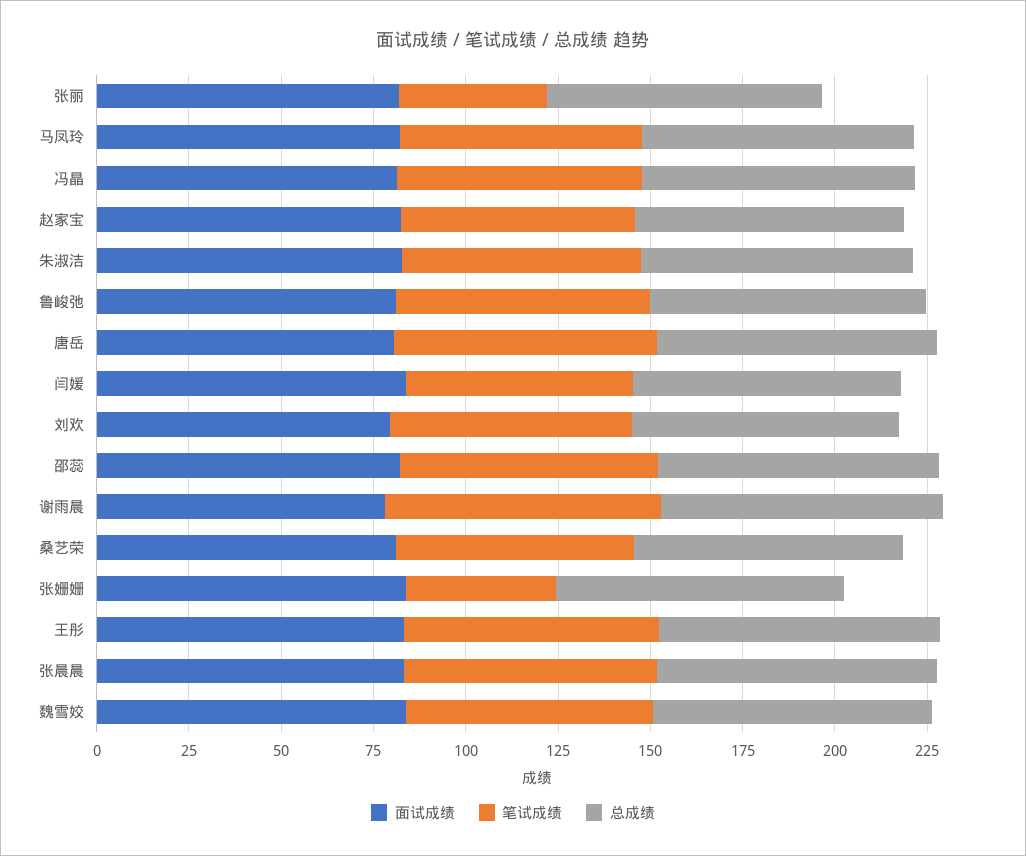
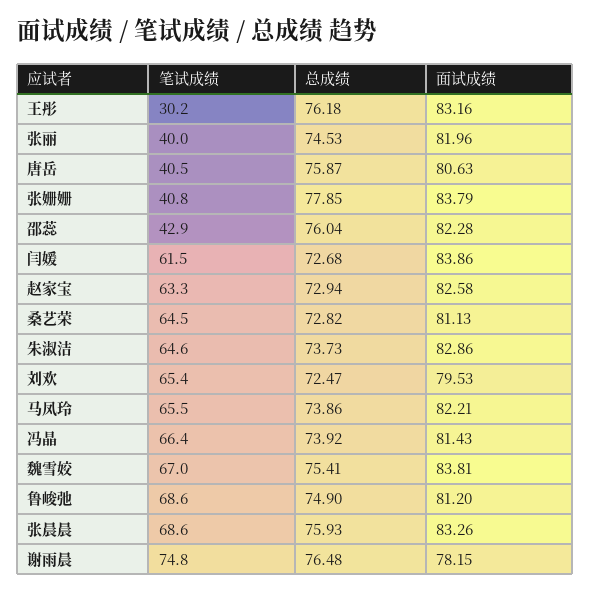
  {
    "面试成绩": {
      "张丽": 81.96,
      "马凤玲": 82.21,
      "冯晶": 81.43,
      "赵家宝": 82.58,
      "朱淑洁": 82.86,
      "鲁峻弛": 81.2,
      "唐岳": 80.63,
      "闫媛": 83.86,
      "刘欢": 79.53,
      "邵蕊": 82.28,
      "谢雨晨": 78.15,
      "桑艺荣": 81.13,
      "张姗姗": 83.79,
      "王彤": 83.16,
      "张晨晨": 83.26,
      "魏雪姣": 83.81
    },
    "笔试成绩": {
      "张丽": 40,
      "马凤玲": 65.5,
      "冯晶": 66.4,
      "赵家宝": 63.3,
      "朱淑洁": 64.6,
      "鲁峻弛": 68.6,
-     "唐岳": 70,
+     "唐岳": 40.5,
      "闫媛": 61.5,
      "刘欢": 65.4,
-     "邵蕊": 70,
+     "邵蕊": 42.9,
      "谢雨晨": 74.8,
      "桑艺荣": 64.5,
      "张姗姗": 40.8,
-     "王彤": 70,
+     "王彤": 30.2,
      "张晨晨": 68.6,
      "魏雪姣": 67
    },
    "总成绩": {
      "张丽": 74.53,
      "马凤玲": 73.86,
      "冯晶": 73.92,
      "赵家宝": 72.94,
      "朱淑洁": 73.73,
      "鲁峻弛": 74.9,
      "唐岳": 75.87,
      "闫媛": 72.68,
      "刘欢": 72.47,
      "邵蕊": 76.04,
      "谢雨晨": 76.48,
      "桑艺荣": 72.82,
      "张姗姗": 77.85,
      "王彤": 76.18,
      "张晨晨": 75.93,
      "魏雪姣": 75.41
    }
  }

